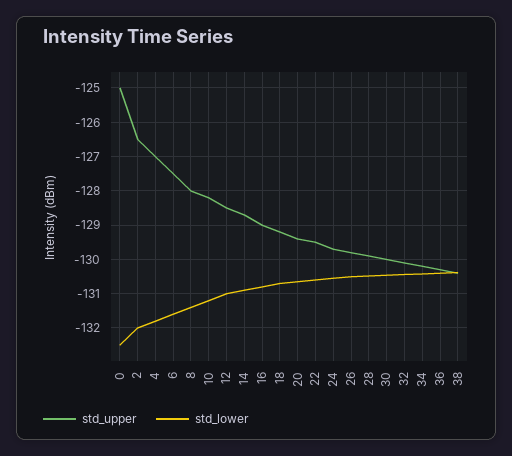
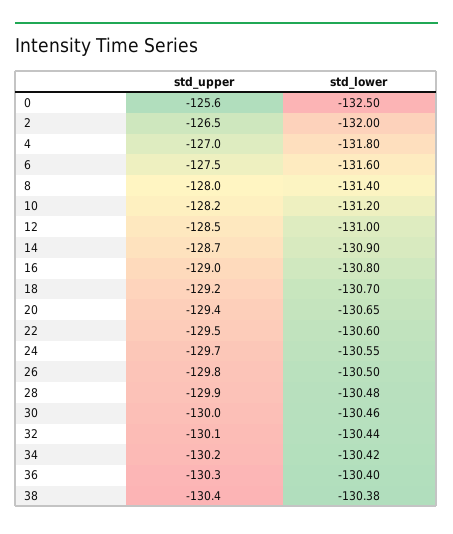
  {
    "std_upper": {
-     "0": -125,
+     "0": -125.6,
      "2": -126.5,
      "4": -127,
      "6": -127.5,
      "8": -128,
      "10": -128.2,
      "12": -128.5,
      "14": -128.7,
      "16": -129,
      "18": -129.2,
      "20": -129.4,
      "22": -129.5,
      "24": -129.7,
      "26": -129.8,
      "28": -129.9,
      "30": -130,
      "32": -130.1,
      "34": -130.2,
      "36": -130.3,
      "38": -130.4
    },
    "std_lower": {
      "0": -132.5,
      "2": -132,
      "4": -131.8,
      "6": -131.6,
      "8": -131.4,
      "10": -131.2,
      "12": -131,
      "14": -130.9,
      "16": -130.8,
      "18": -130.7,
      "20": -130.65,
      "22": -130.6,
      "24": -130.55,
      "26": -130.5,
      "28": -130.48,
      "30": -130.46,
      "32": -130.44,
      "34": -130.42,
      "36": -130.4,
      "38": -130.38
    }
  }

